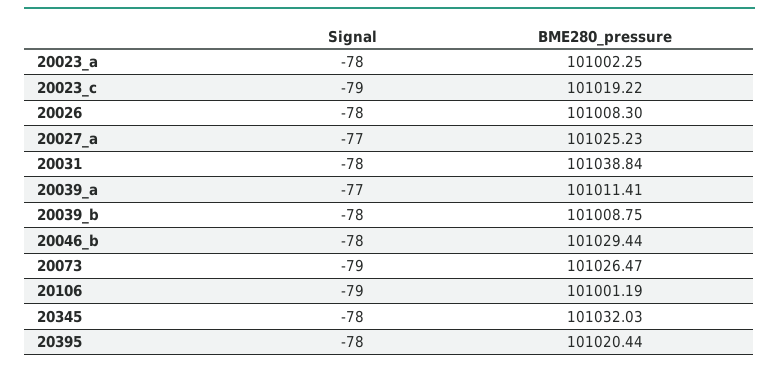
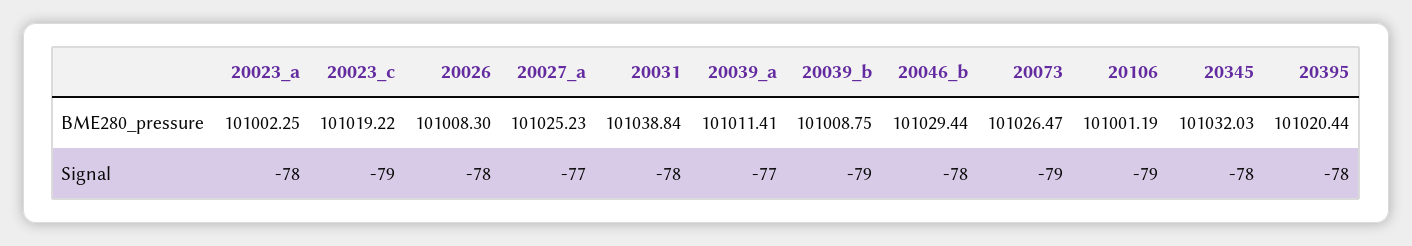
  {
    "Signal": {
      "20023_a": -78,
      "20023_c": -79,
      "20026": -78,
      "20027_a": -77,
      "20031": -78,
      "20039_a": -77,
-     "20039_b": -78,
+     "20039_b": -79,
      "20046_b": -78,
      "20073": -79,
      "20106": -79,
      "20345": -78,
      "20395": -78
    },
    "BME280_pressure": {
      "20023_a": 101002.25,
      "20023_c": 101019.22,
      "20026": 101008.3,
      "20027_a": 101025.23,
      "20031": 101038.84,
      "20039_a": 101011.41,
      "20039_b": 101008.75,
      "20046_b": 101029.44,
      "20073": 101026.47,
      "20106": 101001.19,
      "20345": 101032.03,
      "20395": 101020.44
    }
  }

